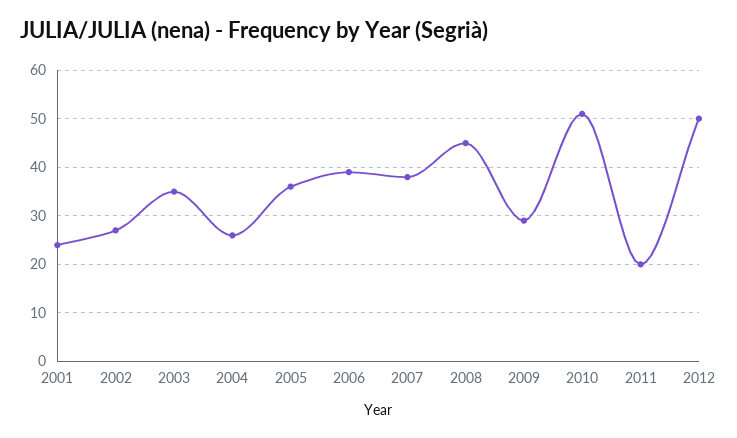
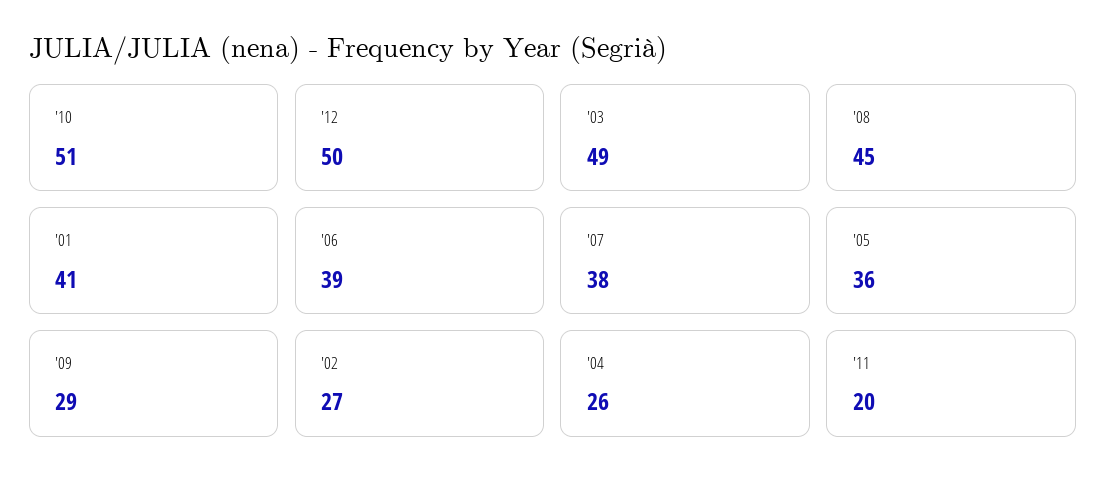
  {
-   "2001": 25,
+   "2001": 41,
    "2002": 27,
-   "2003": 35,
+   "2003": 49,
    "2004": 26,
    "2005": 36,
    "2006": 39,
    "2007": 38,
    "2008": 45,
    "2009": 29,
    "2010": 51,
    "2011": 20,
    "2012": 50
  }

